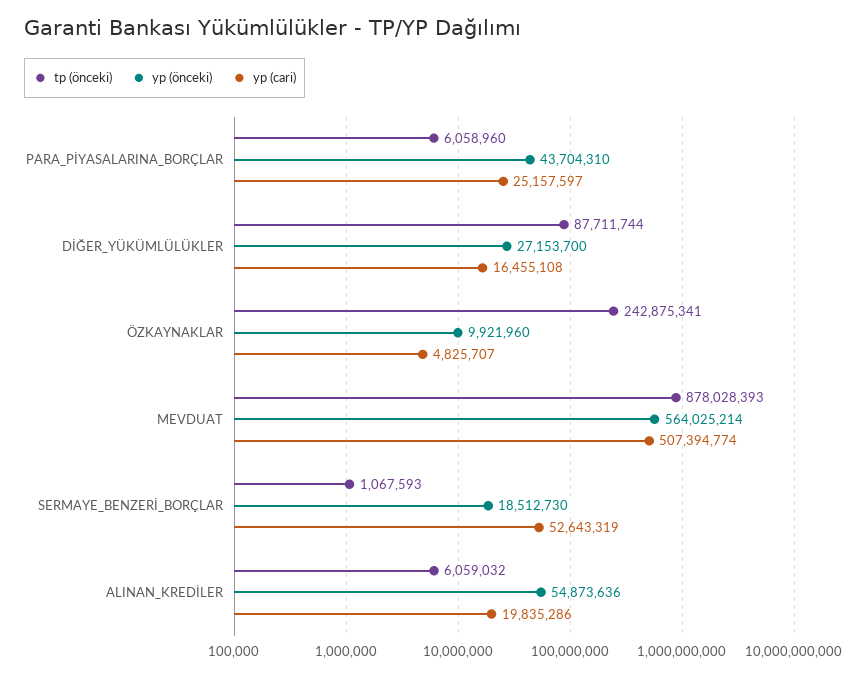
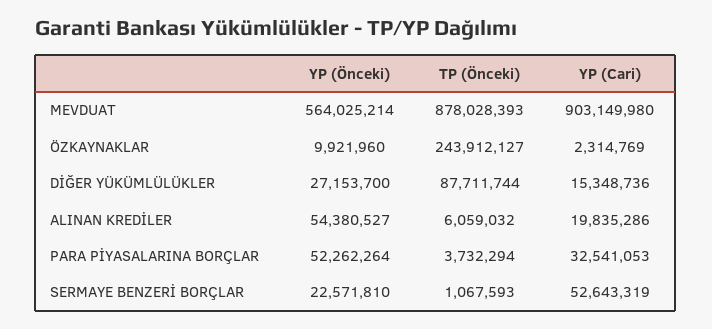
  {
    "tp (önceki)": {
-     "PARA_PİYASALARINA_BORÇLAR": 6058960,
+     "PARA_PİYASALARINA_BORÇLAR": 3732294,
      "DİĞER_YÜKÜMLÜLÜKLER": 87711744,
-     "ÖZKAYNAKLAR": 242875341,
+     "ÖZKAYNAKLAR": 243912127,
      "MEVDUAT": 878028393,
      "SERMAYE_BENZERİ_BORÇLAR": 1067593,
      "ALINAN_KREDİLER": 6059032
    },
    "yp (önceki)": {
-     "PARA_PİYASALARINA_BORÇLAR": 43704310,
+     "PARA_PİYASALARINA_BORÇLAR": 52262264,
      "DİĞER_YÜKÜMLÜLÜKLER": 27153700,
      "ÖZKAYNAKLAR": 9921960,
      "MEVDUAT": 564025214,
-     "SERMAYE_BENZERİ_BORÇLAR": 18512730,
+     "SERMAYE_BENZERİ_BORÇLAR": 22571810,
-     "ALINAN_KREDİLER": 54873636
+     "ALINAN_KREDİLER": 54380527
    },
    "yp (cari)": {
-     "PARA_PİYASALARINA_BORÇLAR": 25157597,
+     "PARA_PİYASALARINA_BORÇLAR": 32541053,
-     "DİĞER_YÜKÜMLÜLÜKLER": 16455108,
+     "DİĞER_YÜKÜMLÜLÜKLER": 15348736,
-     "ÖZKAYNAKLAR": 4825707,
+     "ÖZKAYNAKLAR": 2314769,
-     "MEVDUAT": 507394774,
+     "MEVDUAT": 903149980,
      "SERMAYE_BENZERİ_BORÇLAR": 52643319,
      "ALINAN_KREDİLER": 19835286
    }
  }

